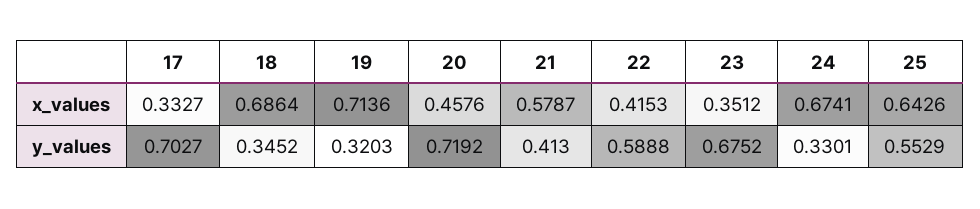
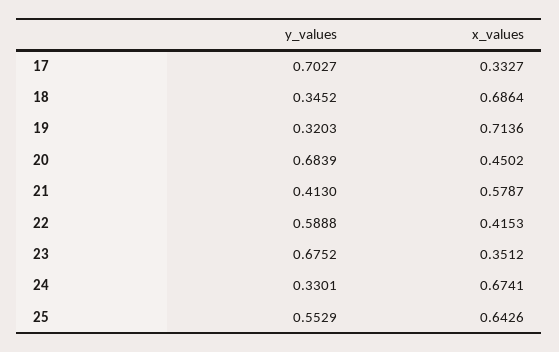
  {
    "17": {
      "x_values": 0.3327,
      "y_values": 0.7027
    },
    "18": {
      "x_values": 0.6864,
      "y_values": 0.3452
    },
    "19": {
      "x_values": 0.7136,
      "y_values": 0.3203
    },
    "20": {
-     "x_values": 0.4576,
+     "x_values": 0.4502,
-     "y_values": 0.7192
+     "y_values": 0.6839
    },
    "21": {
      "x_values": 0.5787,
      "y_values": 0.413
    },
    "22": {
      "x_values": 0.4153,
      "y_values": 0.5888
    },
    "23": {
      "x_values": 0.3512,
      "y_values": 0.6752
    },
    "24": {
      "x_values": 0.6741,
      "y_values": 0.3301
    },
    "25": {
      "x_values": 0.6426,
      "y_values": 0.5529
    }
  }

